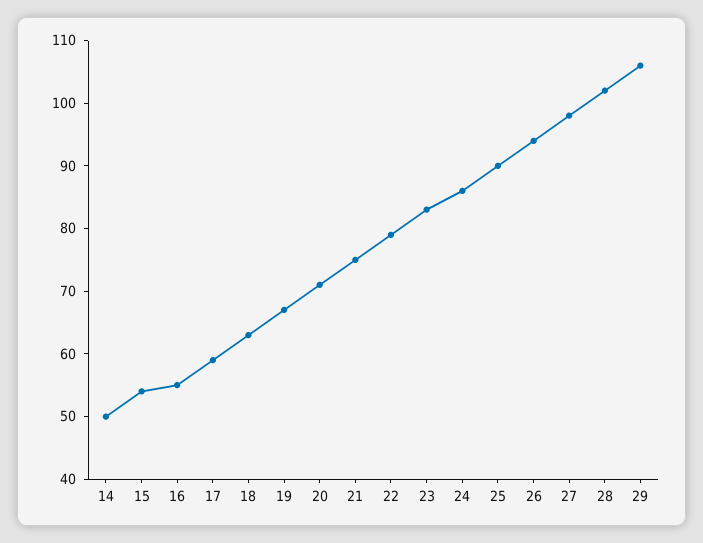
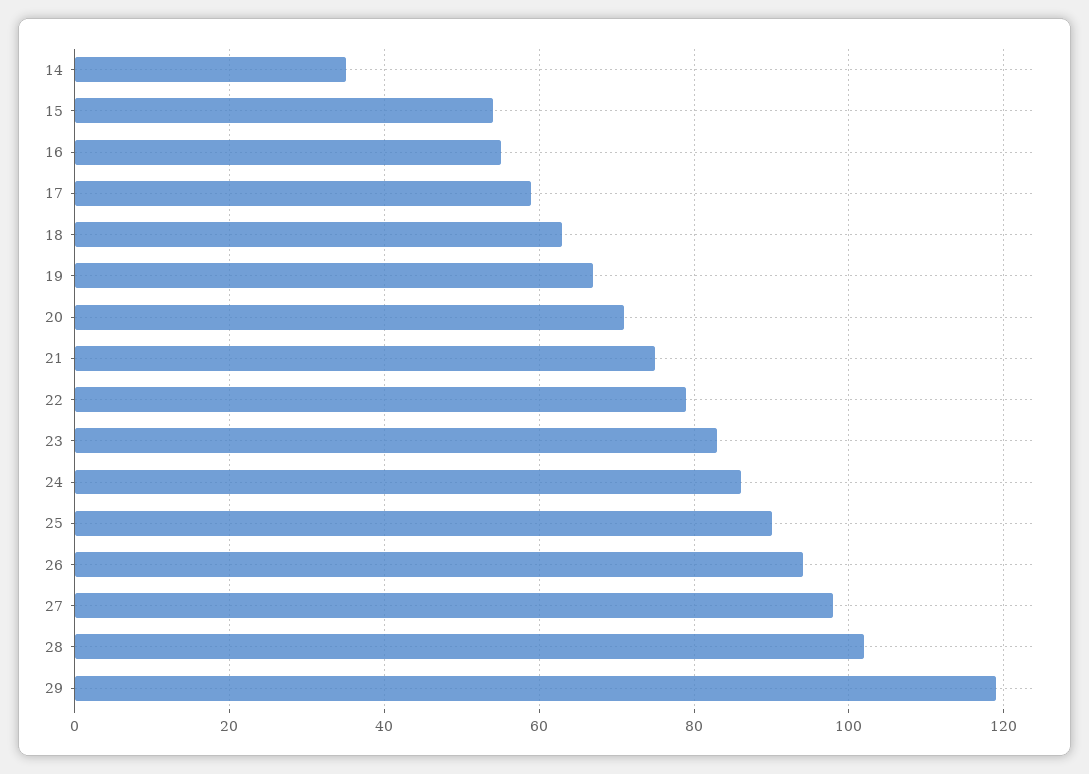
  {
-   "14": 50,
+   "14": 35,
    "15": 55,
    "16": 55,
    "17": 60,
    "18": 65,
    "19": 65,
    "20": 70,
    "21": 75,
    "22": 80,
    "23": 85,
    "24": 85,
    "25": 90,
    "26": 95,
    "27": 100,
    "28": 100,
-   "29": 105
+   "29": 120
  }

